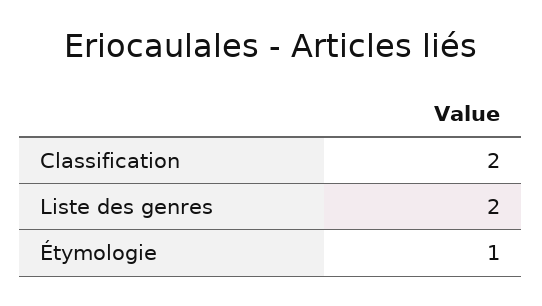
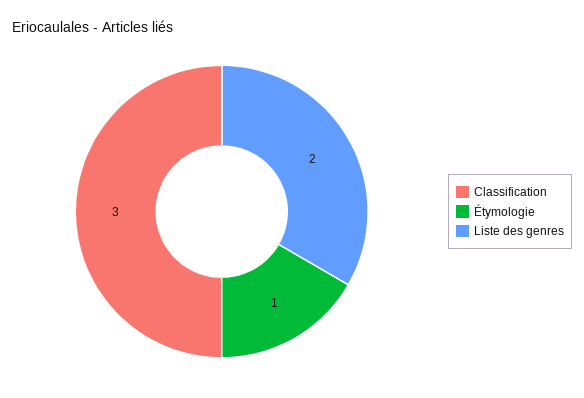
  {
-   "Classification": 2,
+   "Classification": 3,
    "Liste des genres": 2,
    "Étymologie": 1
  }

